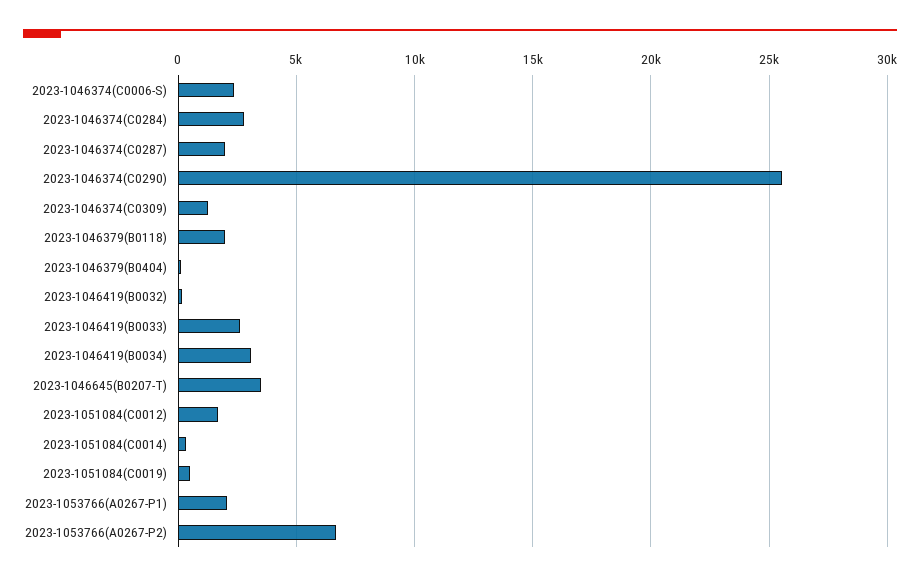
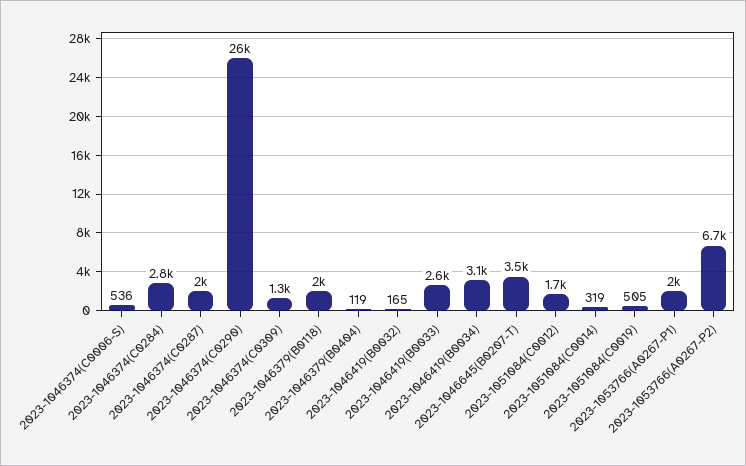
  {
-   "2023-1046374(C0006-S)": 2500,
+   "2023-1046374(C0006-S)": 536,
    "2023-1046374(C0284)": 2800,
    "2023-1046374(C0287)": 2000,
    "2023-1046374(C0290)": 26000,
    "2023-1046374(C0309)": 1300,
    "2023-1046379(B0118)": 2000,
    "2023-1046379(B0404)": 119,
    "2023-1046419(B0032)": 165,
    "2023-1046419(B0033)": 2600,
    "2023-1046419(B0034)": 3100,
    "2023-1046645(B0207-T)": 3500,
    "2023-1051084(C0012)": 1700,
    "2023-1051084(C0014)": 319,
    "2023-1051084(C0019)": 505,
    "2023-1053766(A0267-P1)": 2000,
    "2023-1053766(A0267-P2)": 6700
  }

